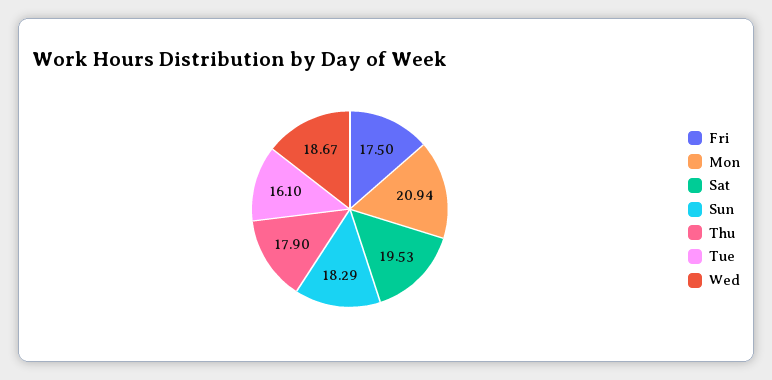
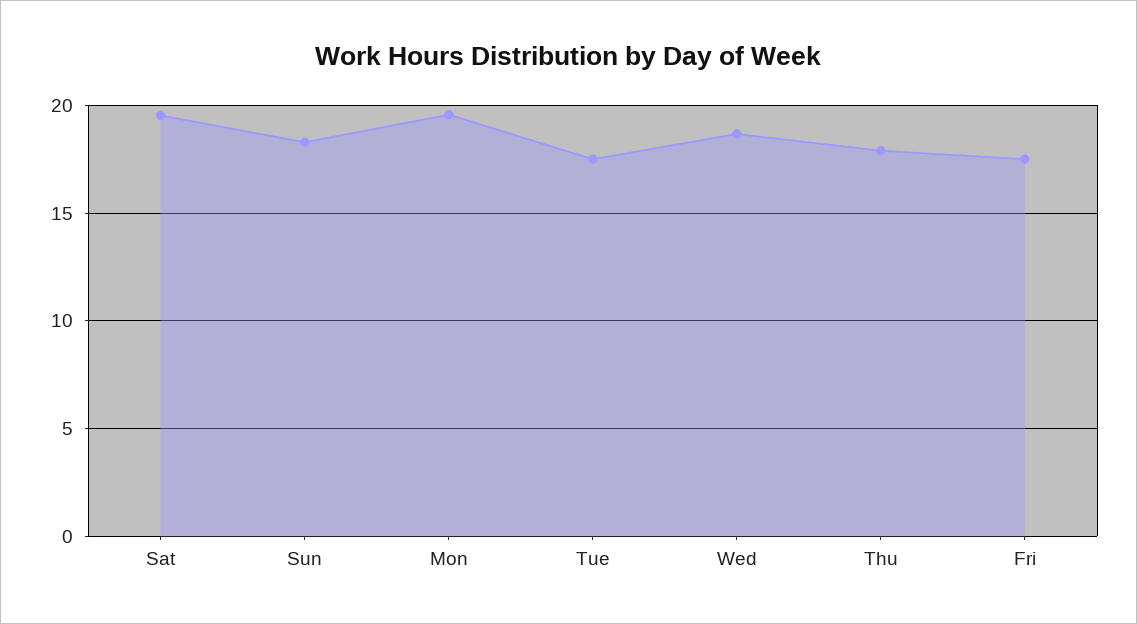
  {
    "Fri": 17.5,
-   "Mon": 20.94,
+   "Mon": 19.5,
    "Sat": 19.53,
    "Sun": 18.29,
    "Thu": 17.9,
-   "Tue": 16.1,
+   "Tue": 17.5,
    "Wed": 18.67
  }

